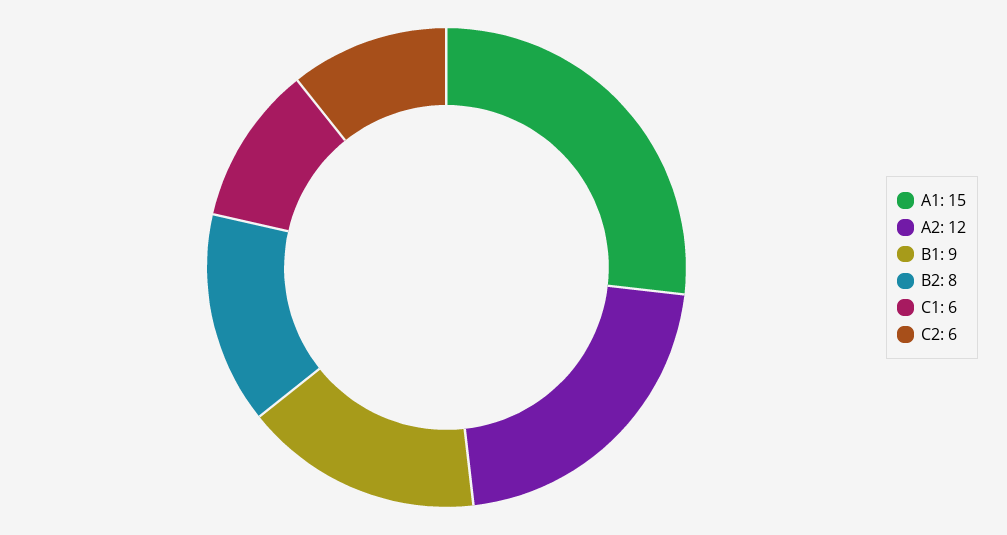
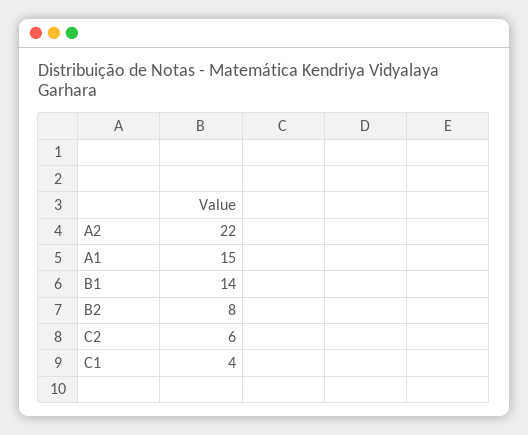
  {
    "A1": 15,
-   "A2": 12,
+   "A2": 22,
-   "B1": 9,
+   "B1": 14,
    "B2": 8,
-   "C1": 6,
+   "C1": 4,
    "C2": 6
  }

